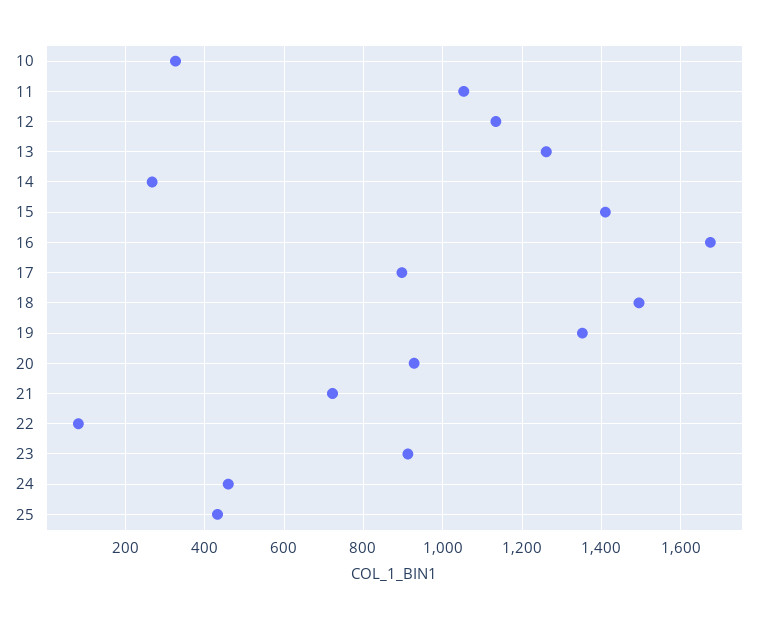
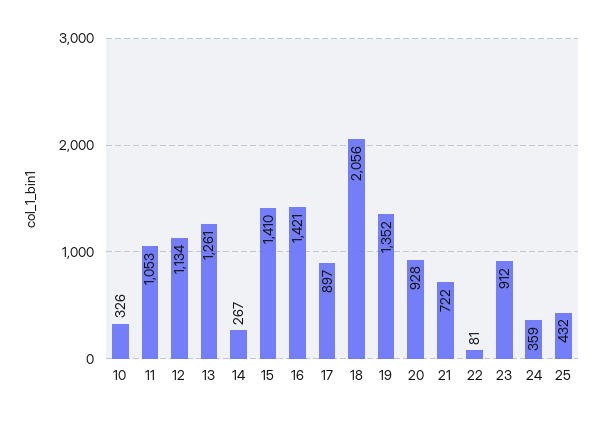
  {
    "10": 326,
    "11": 1053,
    "12": 1134,
    "13": 1261,
    "14": 267,
    "15": 1410,
-   "16": 1680,
+   "16": 1421,
    "17": 897,
-   "18": 1500,
+   "18": 2056,
    "19": 1352,
    "20": 928,
    "21": 722,
    "22": 81,
    "23": 912,
-   "24": 460,
+   "24": 359,
    "25": 432
  }

